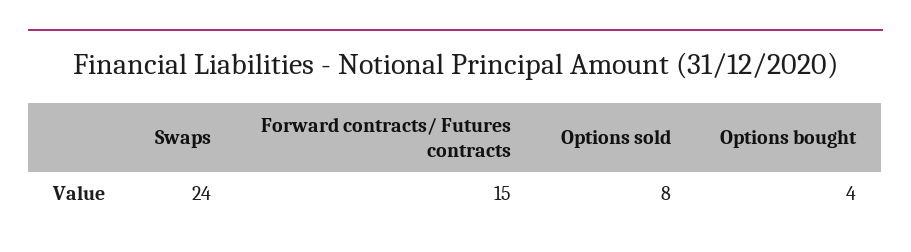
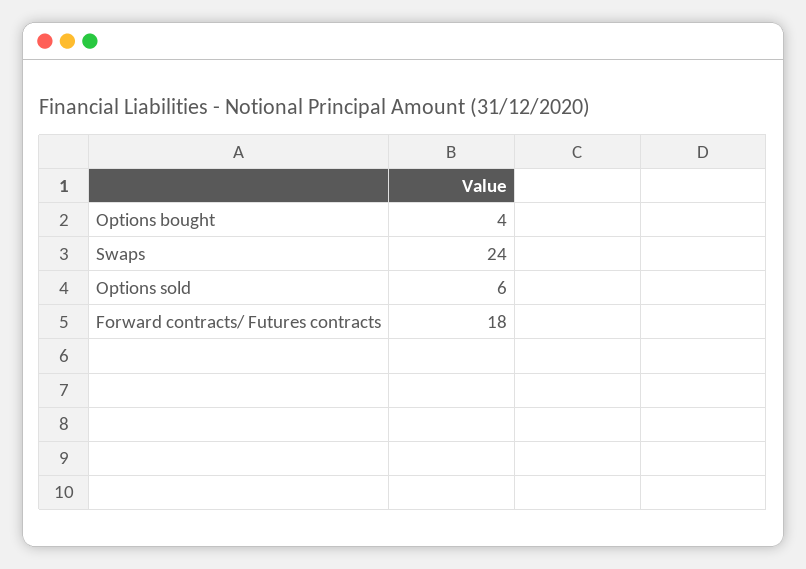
  {
    "Swaps": 24,
-   "Forward contracts/ Futures contracts": 15,
+   "Forward contracts/ Futures contracts": 18,
-   "Options sold": 8,
+   "Options sold": 6,
    "Options bought": 4
  }

